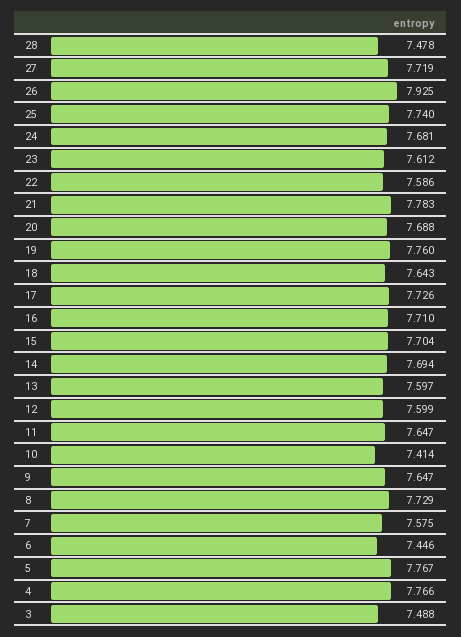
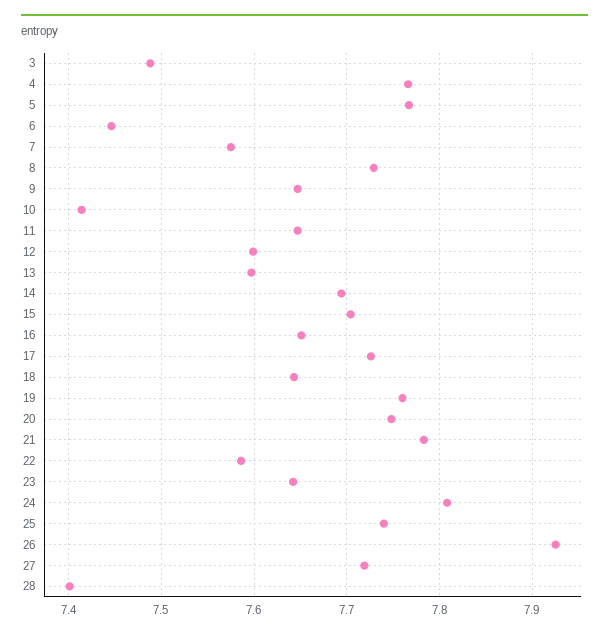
  {
-   "28": 7.478,
+   "28": 7.4,
    "27": 7.719,
    "26": 7.925,
    "25": 7.74,
-   "24": 7.681,
+   "24": 7.81,
-   "23": 7.612,
+   "23": 7.64,
    "22": 7.586,
    "21": 7.783,
-   "20": 7.688,
+   "20": 7.75,
    "19": 7.76,
    "18": 7.643,
    "17": 7.726,
-   "16": 7.71,
+   "16": 7.65,
    "15": 7.704,
    "14": 7.694,
    "13": 7.597,
    "12": 7.599,
    "11": 7.647,
    "10": 7.414,
    "9": 7.647,
    "8": 7.729,
    "7": 7.575,
    "6": 7.446,
    "5": 7.767,
    "4": 7.766,
    "3": 7.488
  }

